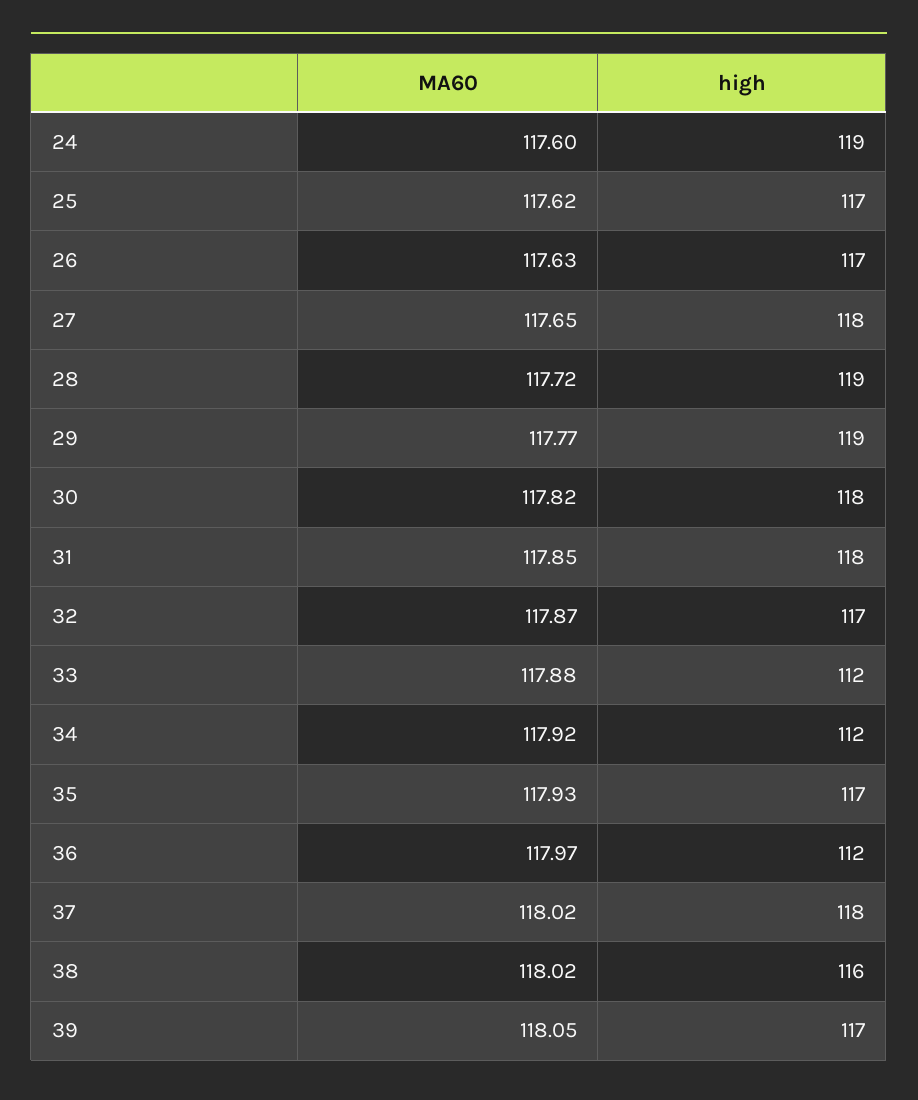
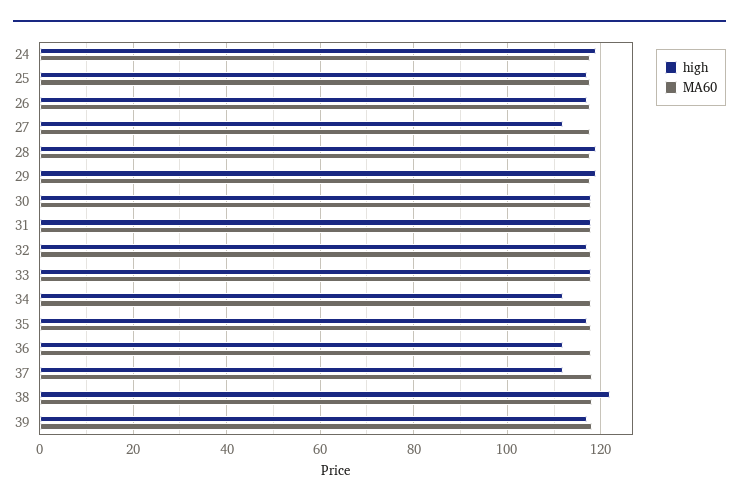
  {
    "MA60": {
      "24": 117.6,
      "25": 117.62,
      "26": 117.63,
      "27": 117.65,
      "28": 117.72,
      "29": 117.77,
      "30": 117.82,
      "31": 117.85,
      "32": 117.87,
      "33": 117.88,
      "34": 117.92,
      "35": 117.93,
      "36": 117.97,
      "37": 118.02,
      "38": 118.02,
      "39": 118.05
    },
    "high": {
      "24": 119,
      "25": 117,
      "26": 117,
-     "27": 118,
+     "27": 112,
      "28": 119,
      "29": 119,
      "30": 118,
      "31": 118,
      "32": 117,
-     "33": 112,
+     "33": 118,
      "34": 112,
      "35": 117,
      "36": 112,
-     "37": 118,
+     "37": 112,
-     "38": 116,
+     "38": 122,
      "39": 117
    }
  }

